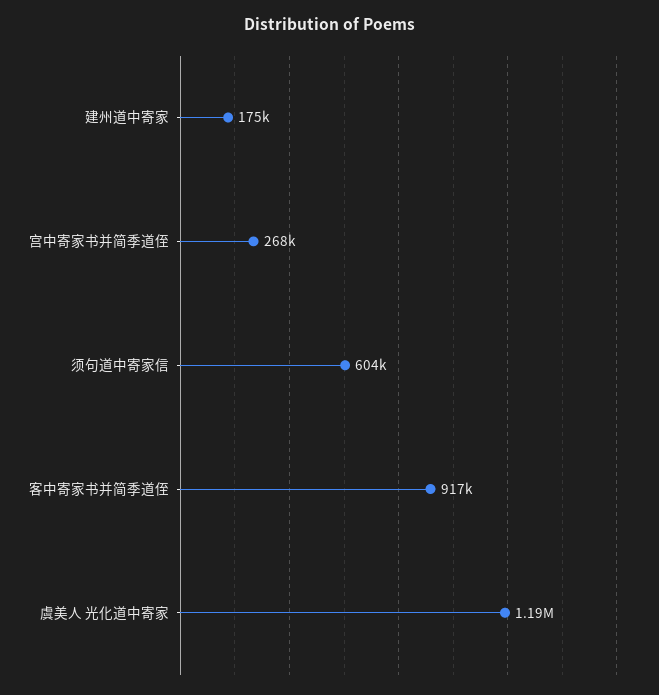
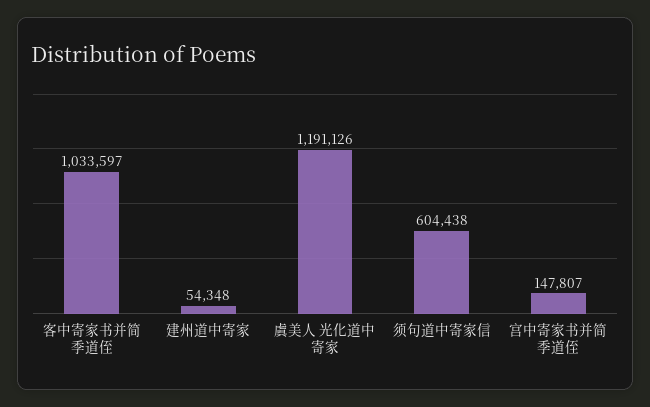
  {
-   "建州道中寄家": 175000,
+   "建州道中寄家": 54348,
-   "宫中寄家书并简季道侄": 268000,
+   "宫中寄家书并简季道侄": 147807,
    "须句道中寄家信": 604438,
-   "客中寄家书并简季道侄": 917000,
+   "客中寄家书并简季道侄": 1033597,
    "虞美人 光化道中寄家": 1191126
  }

